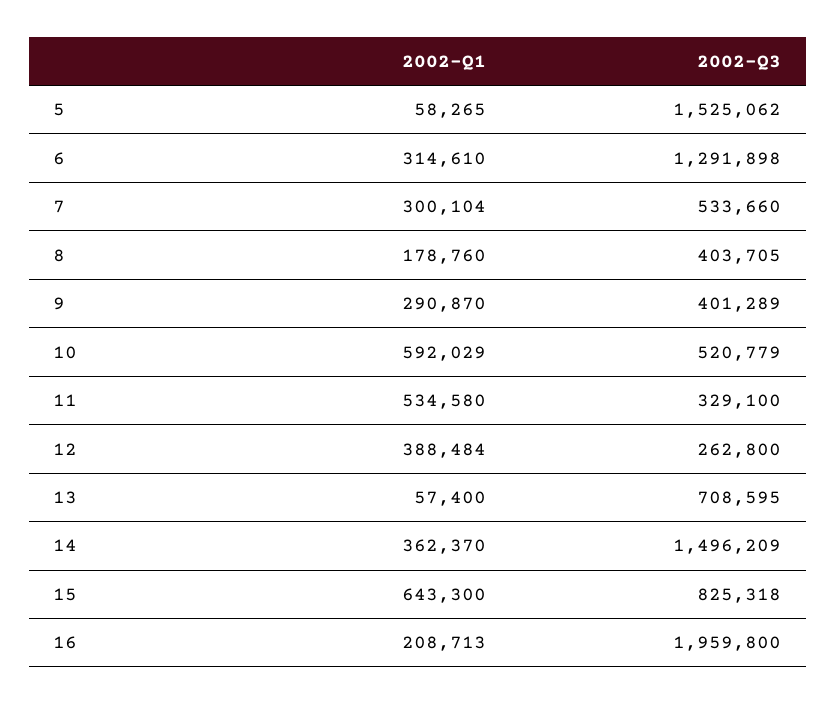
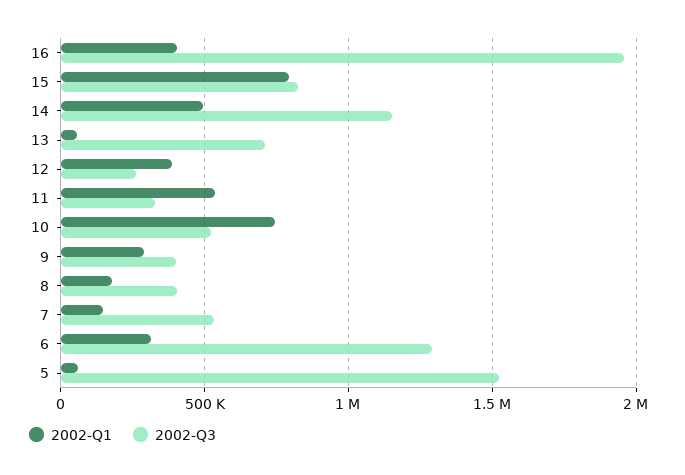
  {
    "2002-Q1": {
      "5": 58265,
      "6": 314610,
-     "7": 300104,
+     "7": 150000,
      "8": 178760,
      "9": 290870,
-     "10": 592029,
+     "10": 750000,
      "11": 534580,
      "12": 388484,
      "13": 57400,
-     "14": 362370,
+     "14": 500000,
-     "15": 643300,
+     "15": 800000,
-     "16": 208713
+     "16": 400000
    },
    "2002-Q3": {
      "5": 1525062,
      "6": 1291898,
      "7": 533660,
      "8": 403705,
      "9": 401289,
      "10": 520779,
      "11": 329100,
      "12": 262800,
      "13": 708595,
-     "14": 1496209,
+     "14": 1150000,
      "15": 825318,
      "16": 1959800
    }
  }

